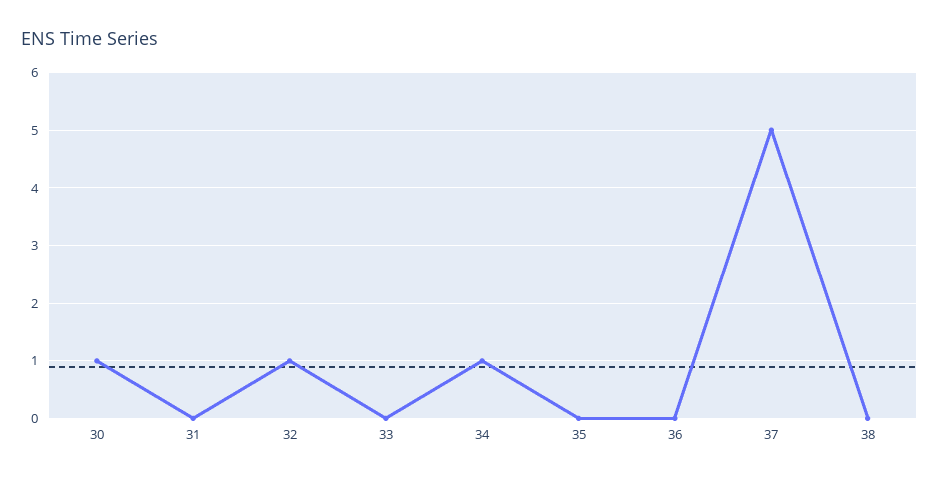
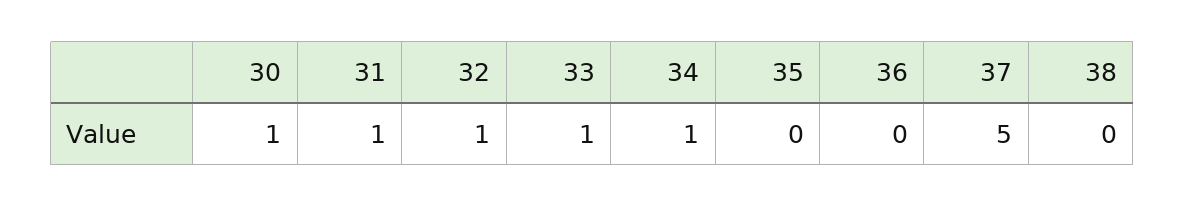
  {
    "30": 1,
-   "31": 0,
+   "31": 1,
    "32": 1,
-   "33": 0,
+   "33": 1,
    "34": 1,
    "35": 0,
    "36": 0,
    "37": 5,
    "38": 0
  }

